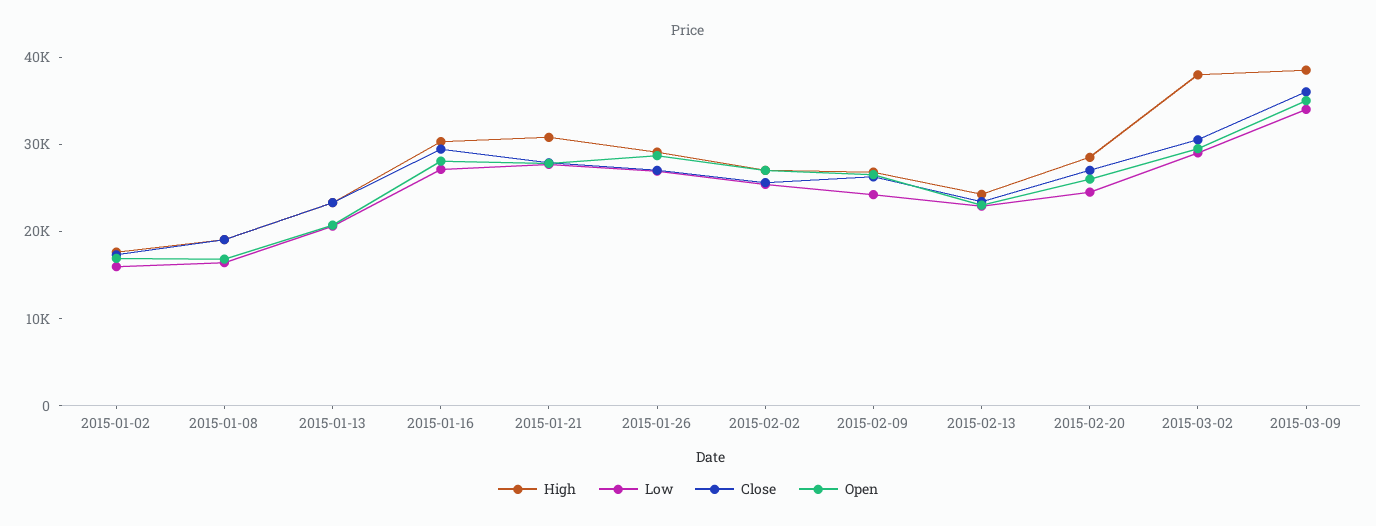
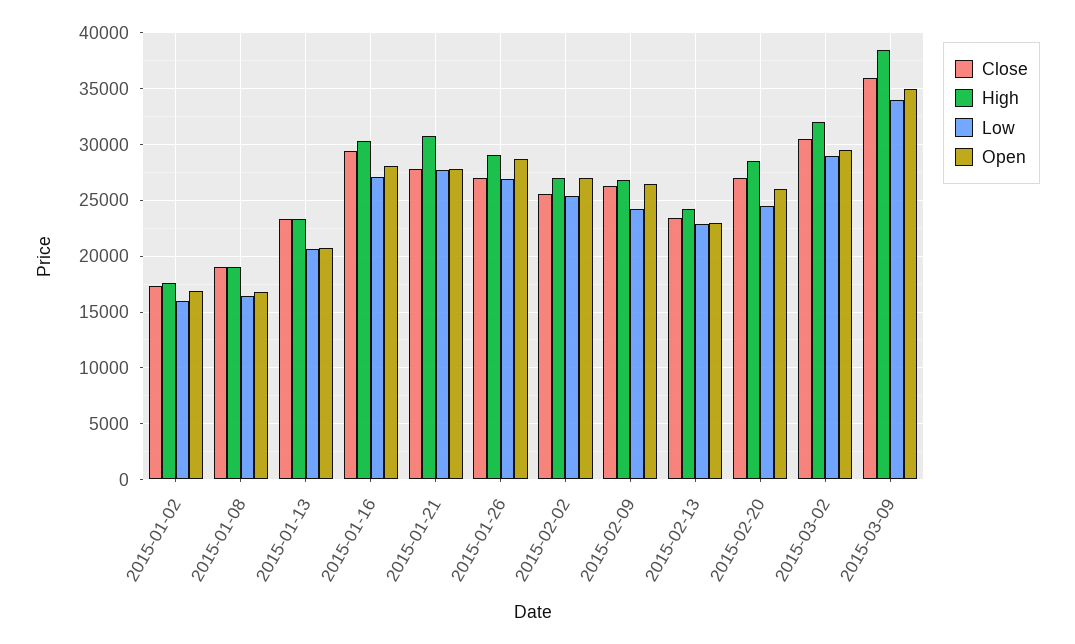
  {
    "High": {
      "2015-01-02": 18000,
      "2015-01-08": 19000,
      "2015-01-13": 23000,
      "2015-01-16": 30000,
      "2015-01-21": 31000,
      "2015-01-26": 29000,
      "2015-02-02": 27000,
      "2015-02-09": 27000,
      "2015-02-13": 24000,
      "2015-02-20": 29000,
-     "2015-03-02": 38000,
+     "2015-03-02": 32000,
      "2015-03-09": 39000
    },
    "Low": {
      "2015-01-02": 16000,
      "2015-01-08": 16000,
      "2015-01-13": 21000,
      "2015-01-16": 27000,
      "2015-01-21": 28000,
      "2015-01-26": 27000,
      "2015-02-02": 25000,
      "2015-02-09": 24000,
      "2015-02-13": 23000,
      "2015-02-20": 25000,
      "2015-03-02": 29000,
      "2015-03-09": 34000
    },
    "Close": {
      "2015-01-02": 17000,
      "2015-01-08": 19000,
      "2015-01-13": 23000,
      "2015-01-16": 29000,
      "2015-01-21": 28000,
      "2015-01-26": 27000,
      "2015-02-02": 26000,
      "2015-02-09": 26000,
      "2015-02-13": 23000,
      "2015-02-20": 27000,
      "2015-03-02": 31000,
      "2015-03-09": 36000
    },
    "Open": {
      "2015-01-02": 17000,
      "2015-01-08": 17000,
      "2015-01-13": 21000,
      "2015-01-16": 28000,
      "2015-01-21": 28000,
      "2015-01-26": 29000,
      "2015-02-02": 27000,
      "2015-02-09": 27000,
      "2015-02-13": 23000,
      "2015-02-20": 26000,
      "2015-03-02": 30000,
      "2015-03-09": 35000
    }
  }

